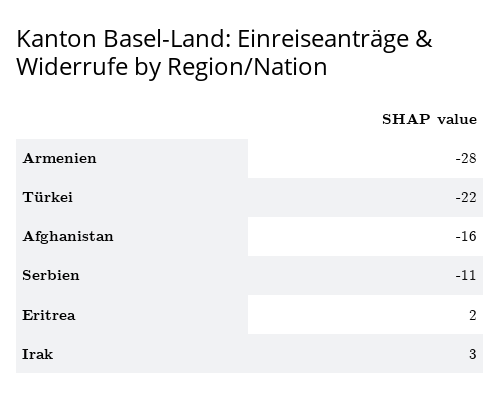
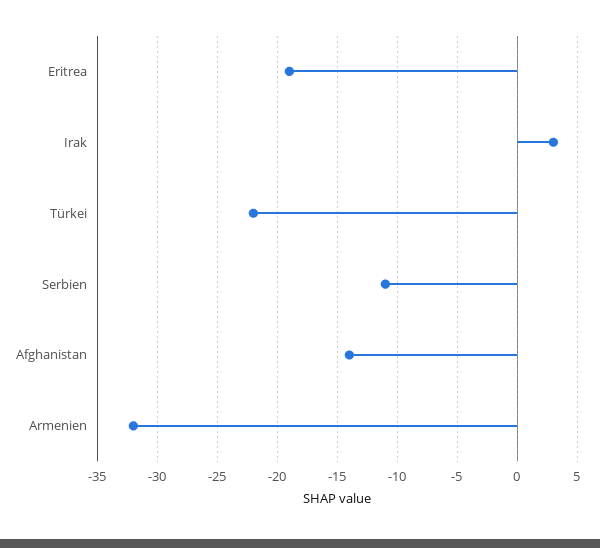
  {
-   "Armenien": -28,
+   "Armenien": -32,
    "Türkei": -22,
-   "Afghanistan": -16,
+   "Afghanistan": -14,
    "Serbien": -11,
-   "Eritrea": 2,
+   "Eritrea": -19,
    "Irak": 3
  }

